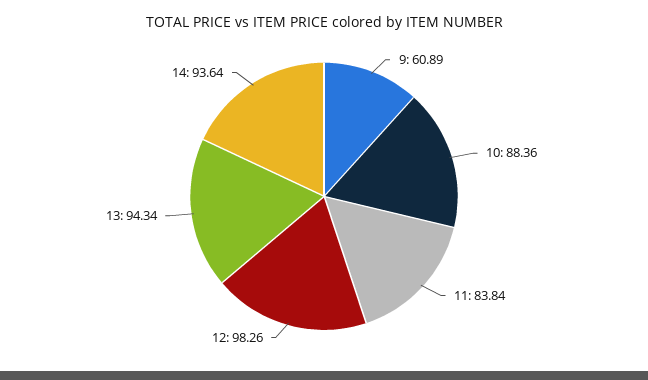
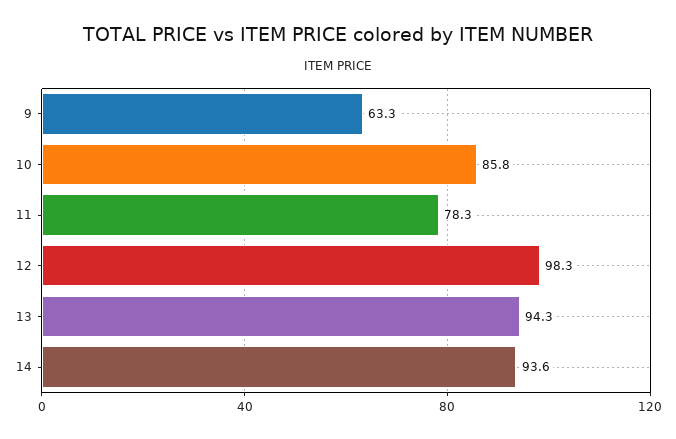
  {
-   "9": 60.89,
+   "9": 63.3,
-   "10": 88.36,
+   "10": 85.8,
-   "11": 83.84,
+   "11": 78.3,
    "12": 98.26,
    "13": 94.34,
    "14": 93.64
  }

